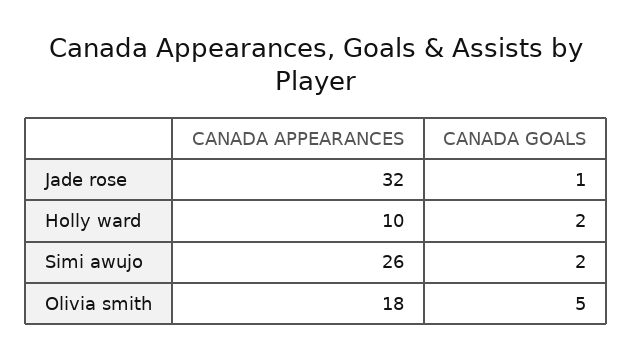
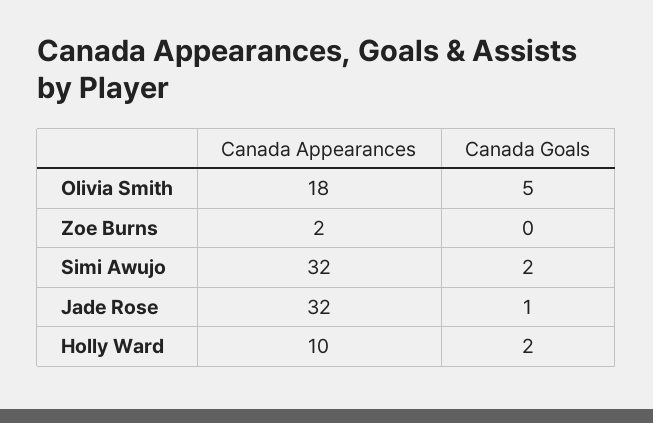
  {
    "CANADA APPEARANCES": {
      "Jade rose": 32,
      "Holly ward": 10,
-     "Simi awujo": 26,
+     "Simi awujo": 32,
-     "Olivia smith": 18
+     "Olivia smith": 18,
+     "Zoe Burns": 2
    },
    "CANADA GOALS": {
      "Jade rose": 1,
      "Holly ward": 2,
      "Simi awujo": 2,
-     "Olivia smith": 5
+     "Olivia smith": 5,
+     "Zoe Burns": 0
    }
  }

